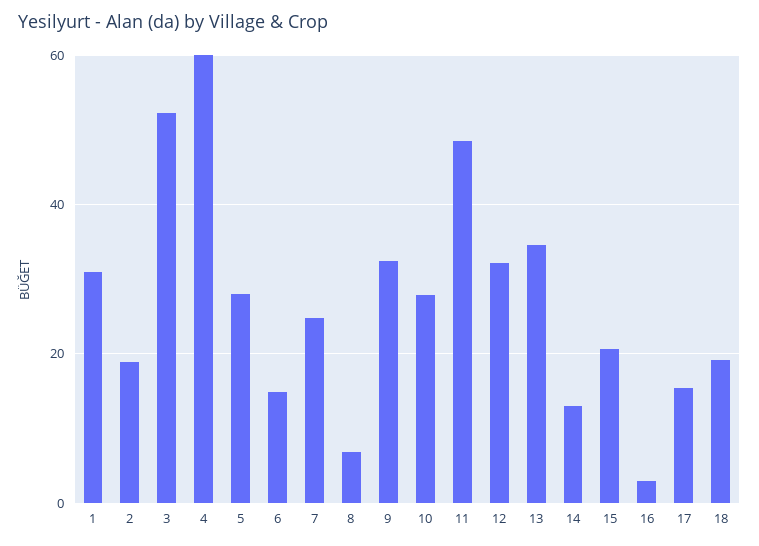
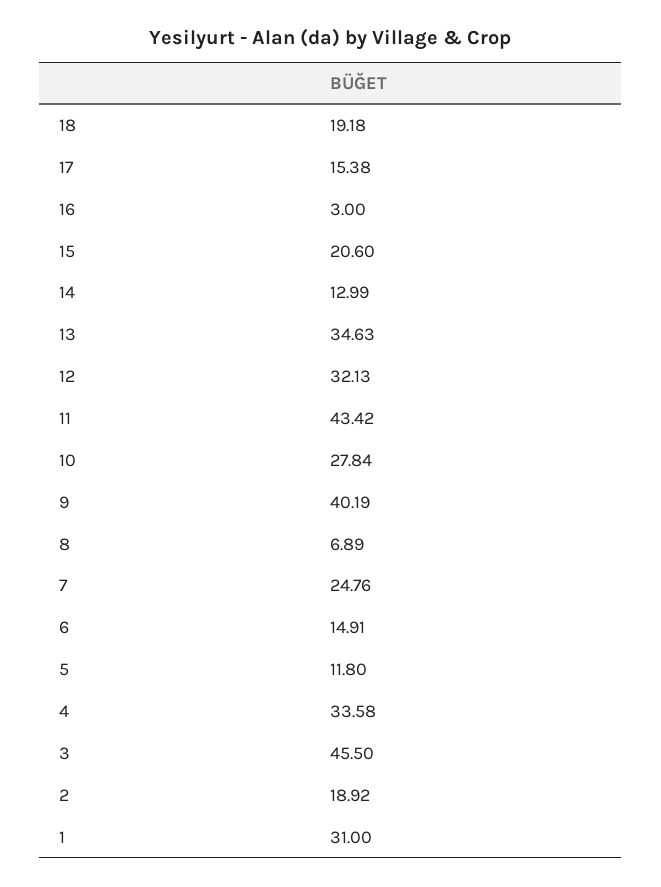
  {
    "1": 31,
    "2": 18.92,
-   "3": 52,
+   "3": 45.5,
-   "4": 60,
+   "4": 33.58,
-   "5": 28,
+   "5": 11.8,
    "6": 14.91,
    "7": 24.76,
    "8": 6.89,
-   "9": 32,
+   "9": 40.19,
    "10": 27.84,
-   "11": 48,
+   "11": 43.42,
    "12": 32.13,
    "13": 34.63,
    "14": 12.99,
    "15": 20.6,
    "16": 3,
    "17": 15.38,
    "18": 19.18
  }

